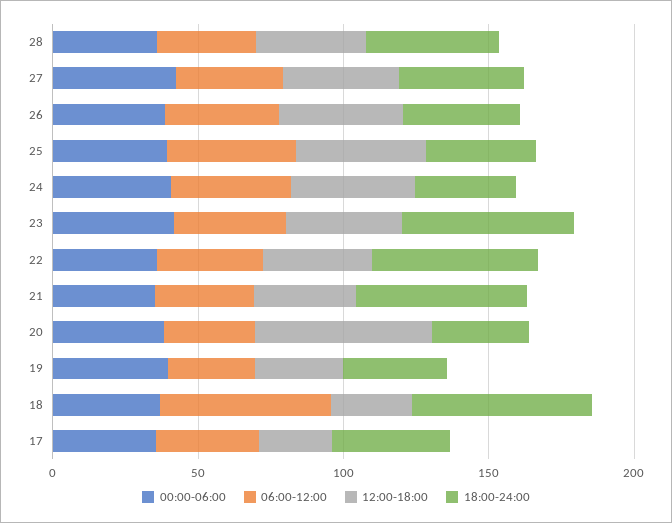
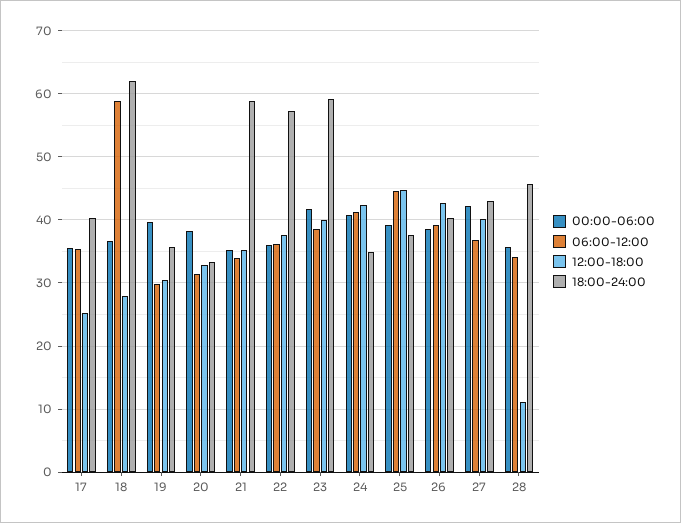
  {
    "00:00-06:00": {
      "28": 36,
      "27": 42,
      "26": 39,
      "25": 39,
      "24": 41,
      "23": 42,
      "22": 36,
      "21": 35,
      "20": 38,
      "19": 40,
      "18": 37,
      "17": 35
    },
    "06:00-12:00": {
      "28": 34,
      "27": 37,
      "26": 39,
      "25": 45,
      "24": 41,
      "23": 39,
      "22": 36,
      "21": 34,
      "20": 32,
      "19": 30,
      "18": 59,
      "17": 35
    },
    "12:00-18:00": {
-     "28": 40,
+     "28": 11,
      "27": 40,
      "26": 43,
      "25": 45,
      "24": 42,
      "23": 40,
      "22": 38,
      "21": 35,
-     "20": 60,
+     "20": 33,
      "19": 30,
      "18": 28,
      "17": 25
    },
    "18:00-24:00": {
      "28": 46,
      "27": 43,
      "26": 40,
      "25": 38,
      "24": 35,
      "23": 59,
      "22": 57,
      "21": 59,
      "20": 33,
      "19": 36,
      "18": 62,
      "17": 40
    }
  }

